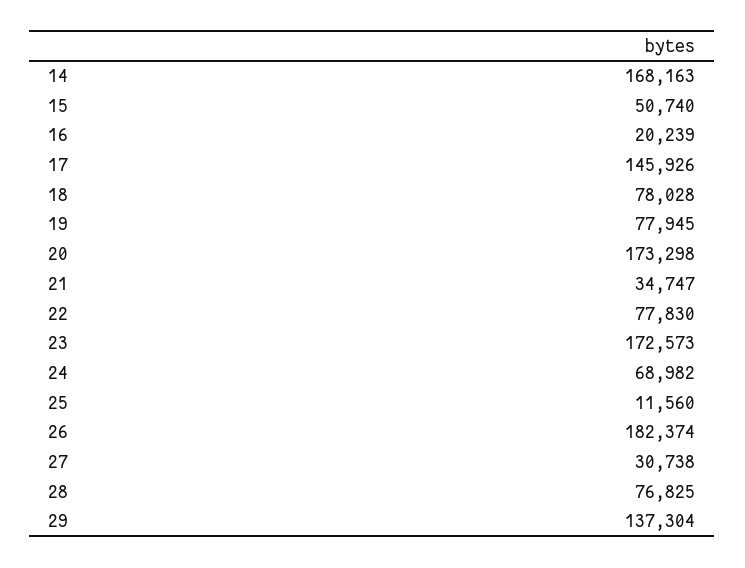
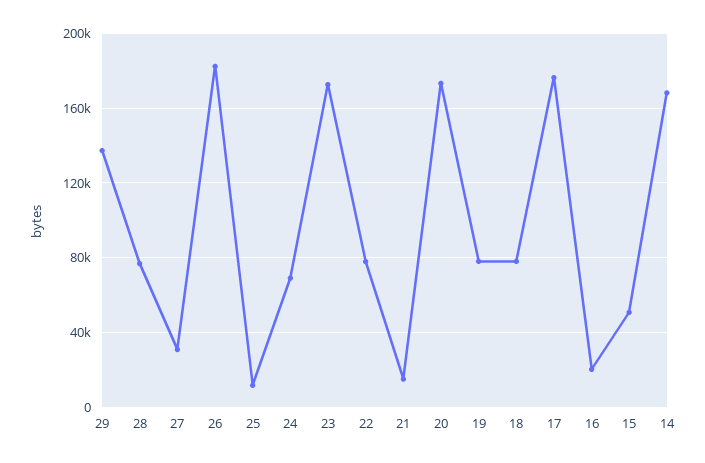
  {
    "14": 168163,
    "15": 50740,
    "16": 20239,
-   "17": 145926,
+   "17": 175000,
    "18": 78028,
    "19": 77945,
    "20": 173298,
-   "21": 34747,
+   "21": 15000,
    "22": 77830,
    "23": 172573,
    "24": 68982,
    "25": 11560,
    "26": 182374,
    "27": 30738,
    "28": 76825,
    "29": 137304
  }

